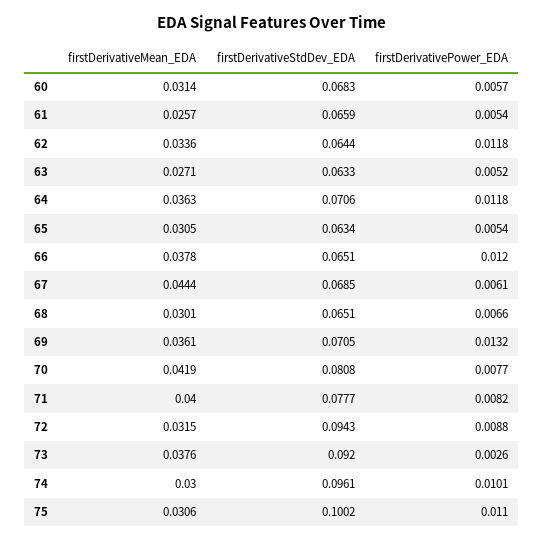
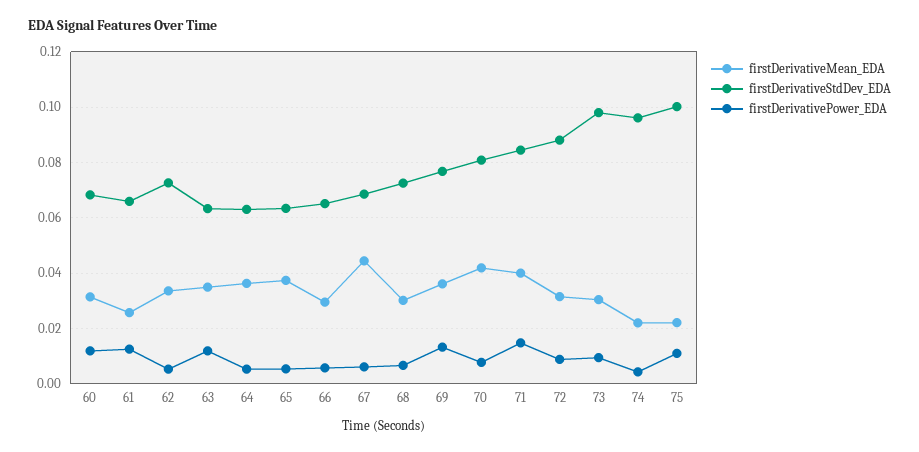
  {
    "firstDerivativeMean_EDA": {
      "60": 0.0314,
      "61": 0.0257,
      "62": 0.0336,
-     "63": 0.0271,
+     "63": 0.035,
      "64": 0.0363,
-     "65": 0.0305,
+     "65": 0.0375,
-     "66": 0.0378,
+     "66": 0.03,
      "67": 0.0444,
      "68": 0.0301,
      "69": 0.0361,
      "70": 0.0419,
      "71": 0.04,
      "72": 0.0315,
-     "73": 0.0376,
+     "73": 0.03,
-     "74": 0.03,
+     "74": 0.0225,
-     "75": 0.0306
+     "75": 0.0225
    },
    "firstDerivativeStdDev_EDA": {
      "60": 0.0683,
      "61": 0.0659,
-     "62": 0.0644,
+     "62": 0.0725,
      "63": 0.0633,
-     "64": 0.0706,
+     "64": 0.0625,
      "65": 0.0634,
      "66": 0.0651,
      "67": 0.0685,
-     "68": 0.0651,
+     "68": 0.0725,
-     "69": 0.0705,
+     "69": 0.0775,
      "70": 0.0808,
-     "71": 0.0777,
+     "71": 0.085,
-     "72": 0.0943,
+     "72": 0.0875,
-     "73": 0.092,
+     "73": 0.0975,
      "74": 0.0961,
      "75": 0.1002
    },
    "firstDerivativePower_EDA": {
-     "60": 0.0057,
+     "60": 0.0125,
-     "61": 0.0054,
+     "61": 0.0125,
-     "62": 0.0118,
+     "62": 0.005,
-     "63": 0.0052,
+     "63": 0.0125,
-     "64": 0.0118,
+     "64": 0.005,
      "65": 0.0054,
-     "66": 0.012,
+     "66": 0.005,
      "67": 0.0061,
      "68": 0.0066,
      "69": 0.0132,
      "70": 0.0077,
-     "71": 0.0082,
+     "71": 0.015,
      "72": 0.0088,
-     "73": 0.0026,
+     "73": 0.01,
-     "74": 0.0101,
+     "74": 0.005,
      "75": 0.011
    }
  }

